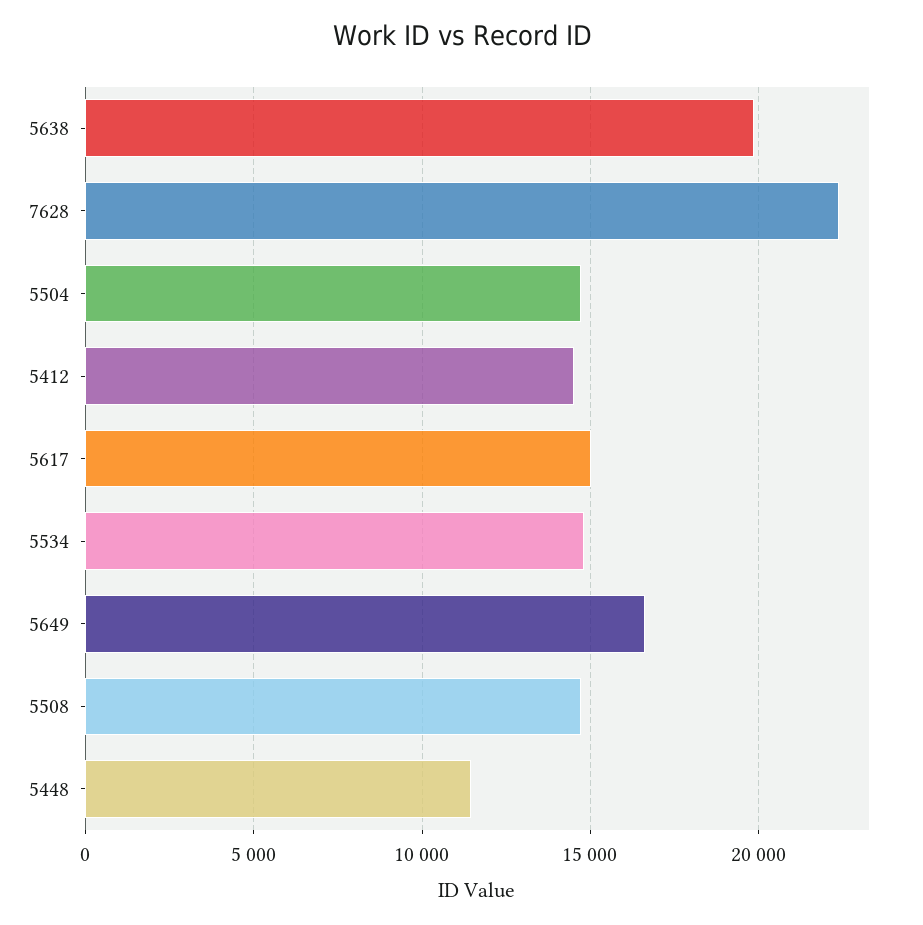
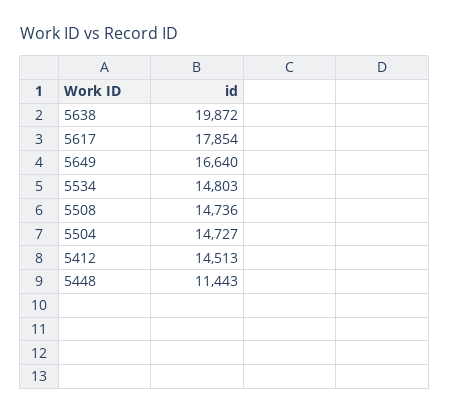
  {
    "5638": 19872,
-   "7628": 22500,
    "5504": 14727,
    "5412": 14513,
-   "5617": 15000,
+   "5617": 17854,
    "5534": 14803,
    "5649": 16640,
    "5508": 14736,
    "5448": 11443
  }

